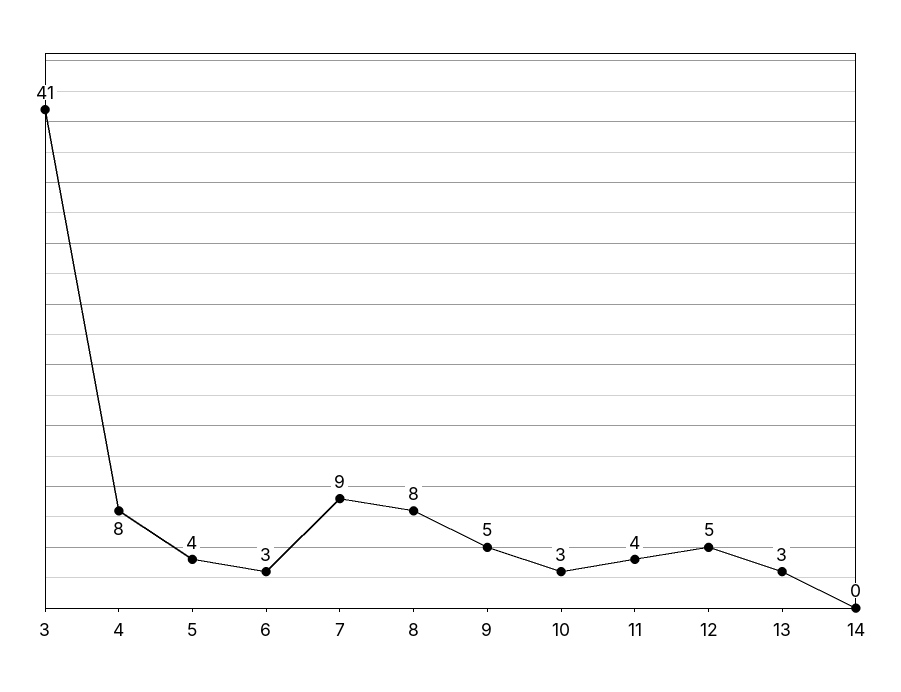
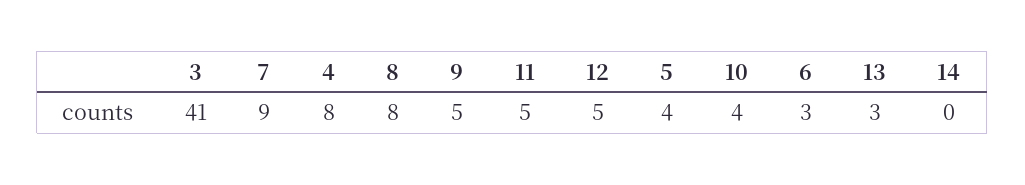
  {
    "3": 41,
    "4": 8,
    "5": 4,
    "6": 3,
    "7": 9,
    "8": 8,
    "9": 5,
-   "10": 3,
+   "10": 4,
-   "11": 4,
+   "11": 5,
    "12": 5,
    "13": 3,
    "14": 0
  }

